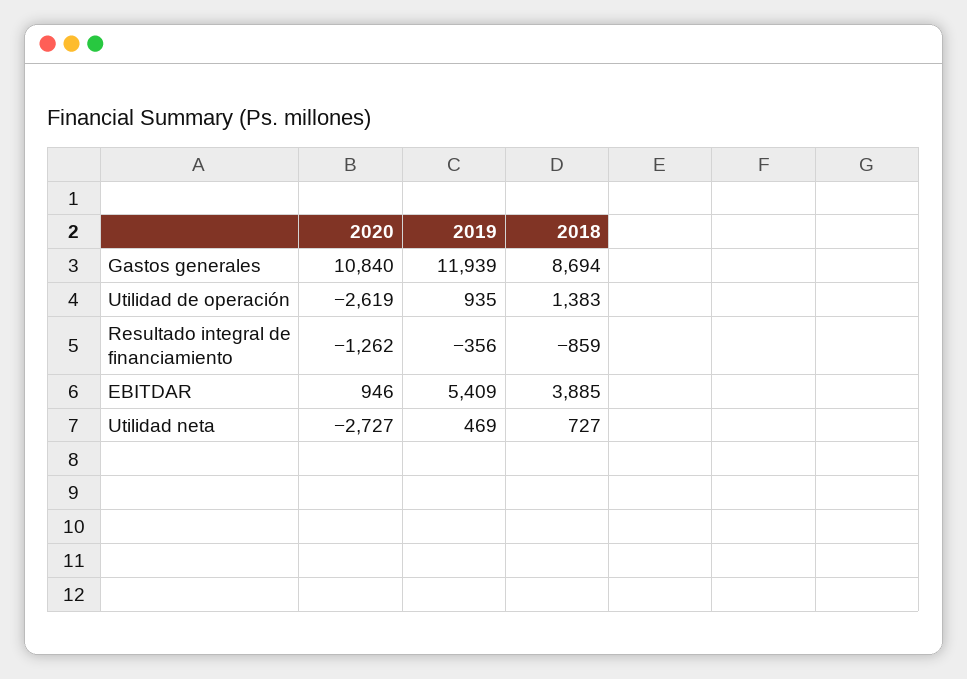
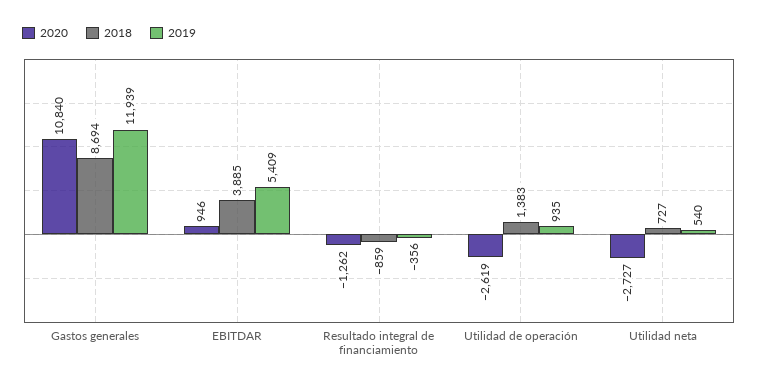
  {
    "2020": {
      "Gastos generales": 10840,
      "Utilidad de operación": -2619,
      "Resultado integral de financiamiento": -1262,
      "EBITDAR": 946,
      "Utilidad neta": -2727
    },
    "2019": {
      "Gastos generales": 11939,
      "Utilidad de operación": 935,
      "Resultado integral de financiamiento": -356,
      "EBITDAR": 5409,
-     "Utilidad neta": 469
+     "Utilidad neta": 540
    },
    "2018": {
      "Gastos generales": 8694,
      "Utilidad de operación": 1383,
      "Resultado integral de financiamiento": -859,
      "EBITDAR": 3885,
      "Utilidad neta": 727
    }
  }

